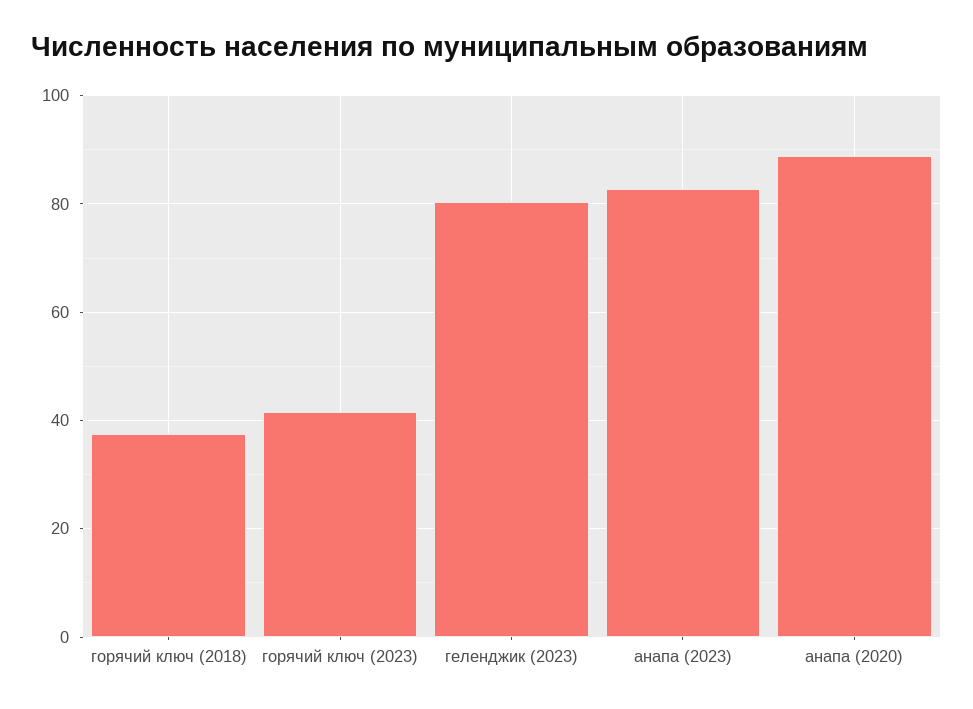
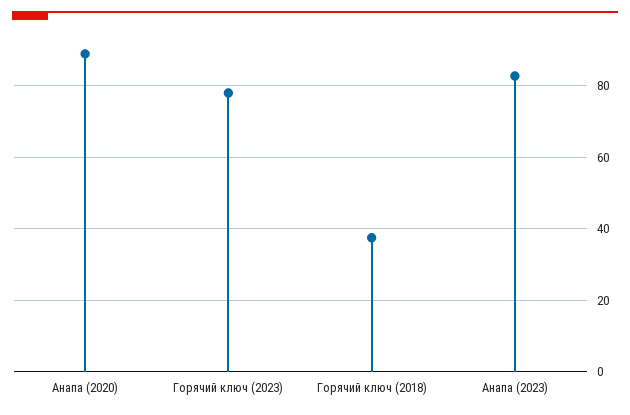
  {
    "горячий ключ (2018)": 38,
-   "горячий ключ (2023)": 42,
+   "горячий ключ (2023)": 78,
-   "геленджик (2023)": 80,
    "анапа (2023)": 82,
    "анапа (2020)": 88
  }

